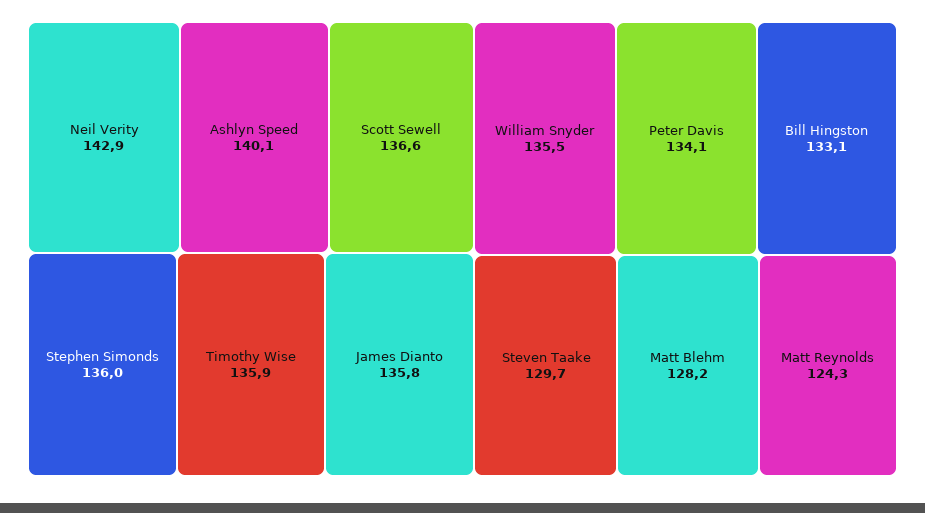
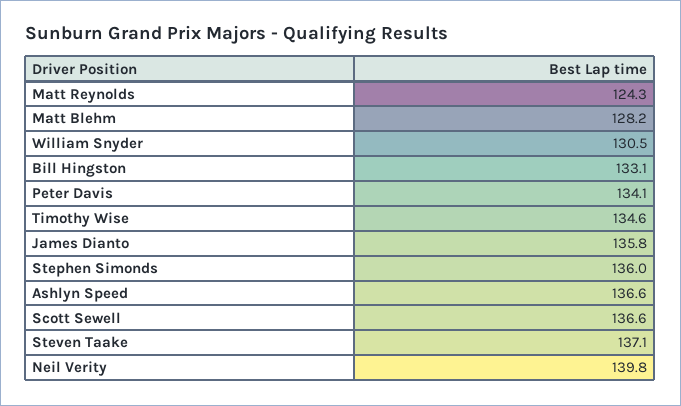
  {
-   "Neil Verity": 142.9,
+   "Neil Verity": 139.8,
-   "Ashlyn Speed": 140.1,
+   "Ashlyn Speed": 136.6,
    "Scott Sewell": 136.6,
    "Stephen Simonds": 136,
-   "Timothy Wise": 135.9,
+   "Timothy Wise": 134.6,
    "James Dianto": 135.8,
-   "William Snyder": 135.5,
+   "William Snyder": 130.5,
    "Peter Davis": 134.1,
    "Bill Hingston": 133.1,
-   "Steven Taake": 129.7,
+   "Steven Taake": 137.1,
    "Matt Blehm": 128.2,
    "Matt Reynolds": 124.3
  }

